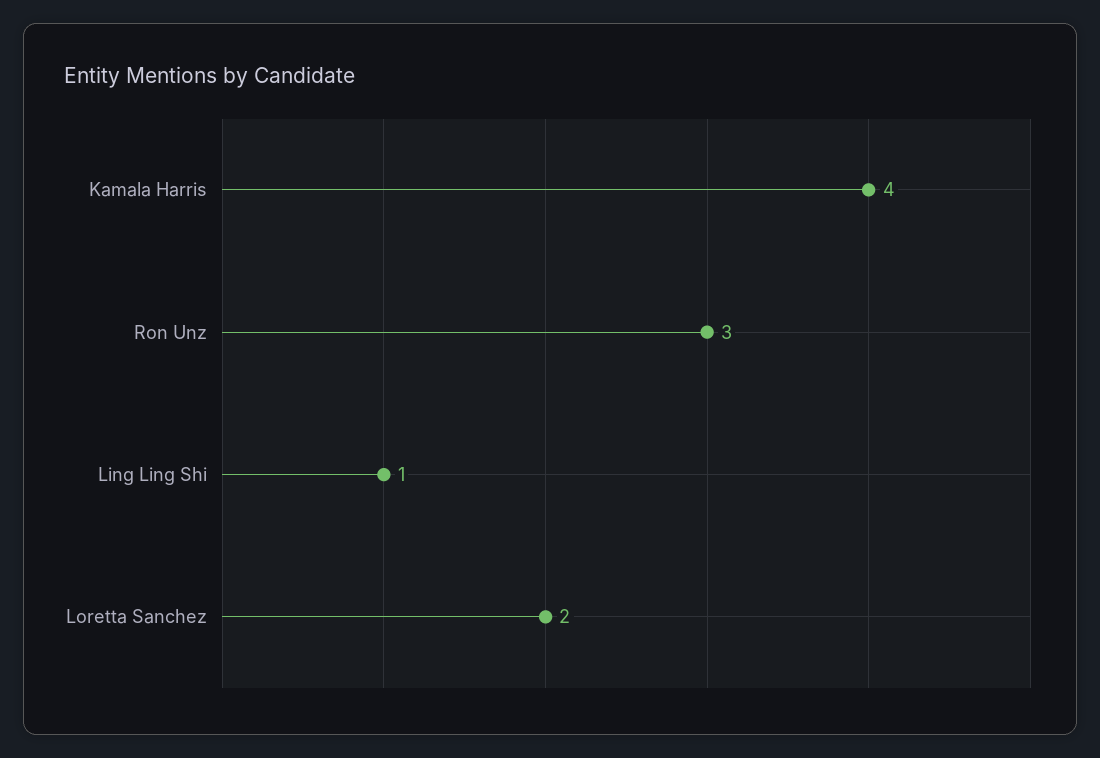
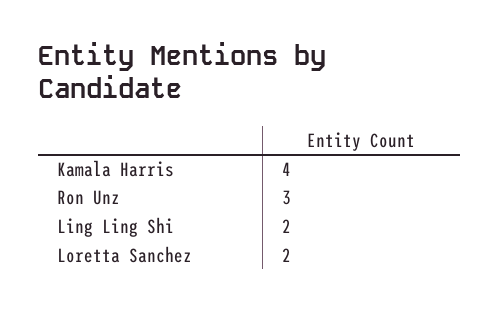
  {
    "Kamala Harris": 4,
    "Ron Unz": 3,
-   "Ling Ling Shi": 1,
+   "Ling Ling Shi": 2,
    "Loretta Sanchez": 2
  }

